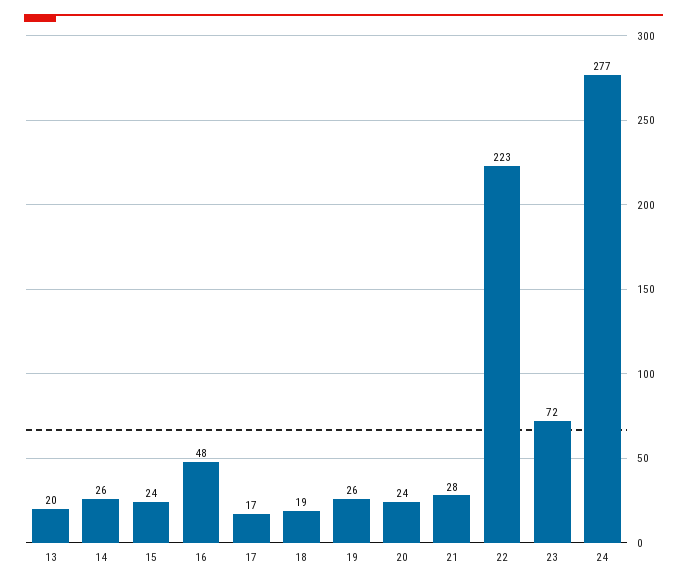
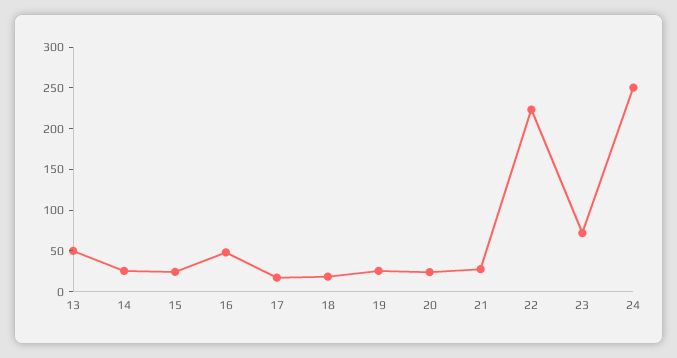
  {
-   "13": 20,
+   "13": 50,
    "14": 26,
    "15": 24,
    "16": 48,
    "17": 17,
    "18": 19,
    "19": 26,
    "20": 24,
    "21": 28,
    "22": 223,
    "23": 72,
-   "24": 277
+   "24": 250
  }

